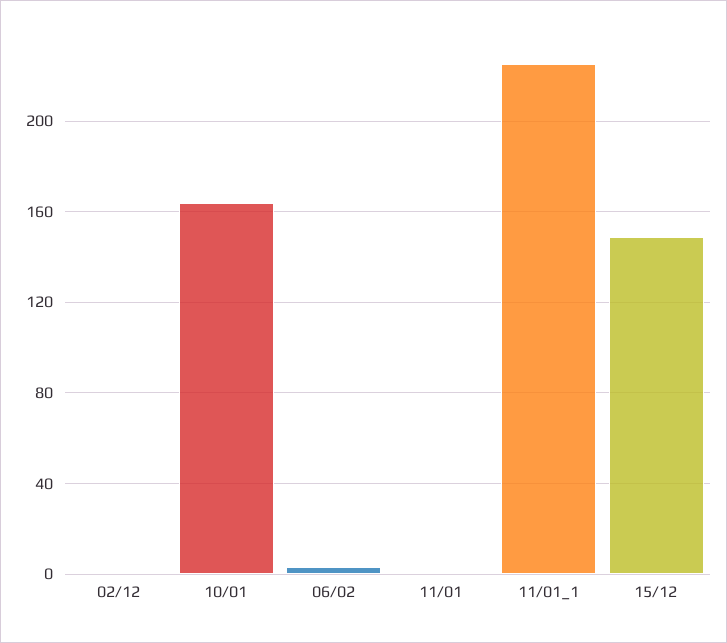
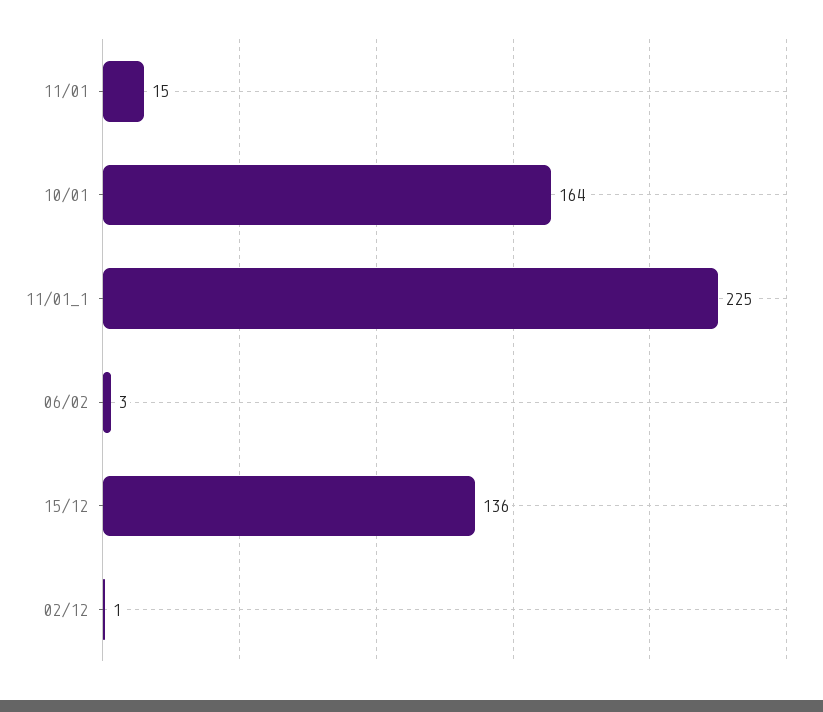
  {
    "02/12": 1,
    "10/01": 164,
    "06/02": 3,
-   "11/01": 0,
+   "11/01": 15,
    "11/01_1": 225,
-   "15/12": 150
+   "15/12": 136
  }

